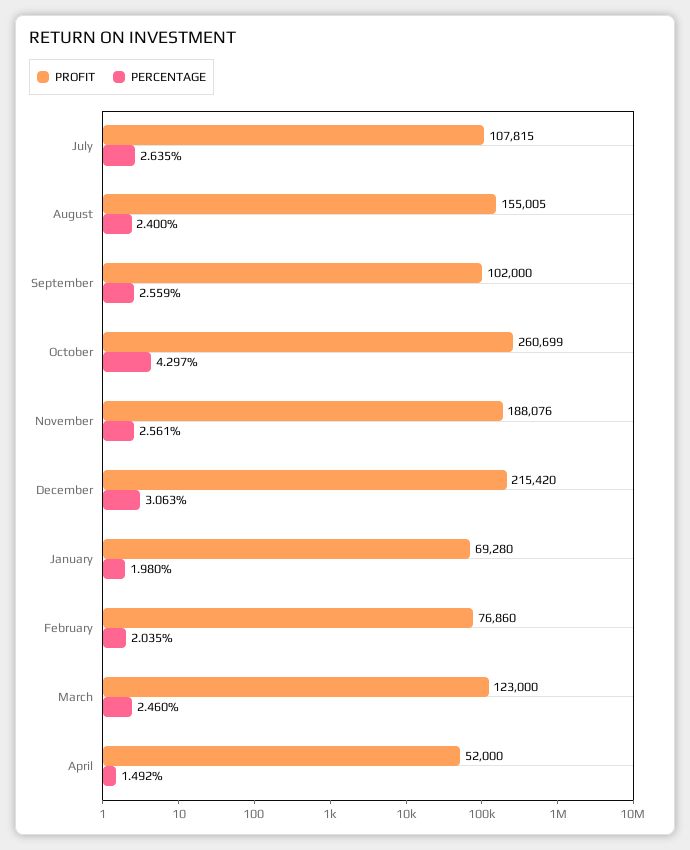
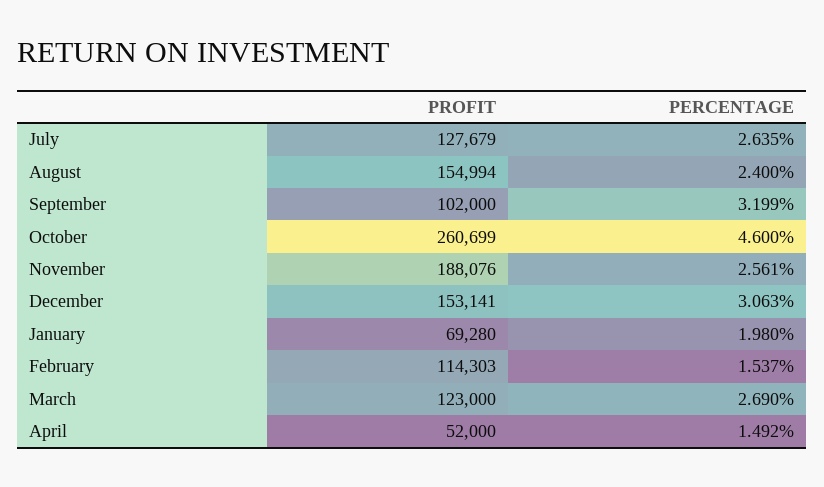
  {
    "PROFIT": {
-     "July": 107815,
+     "July": 127679,
-     "August": 155005,
+     "August": 154994,
      "September": 102000,
      "October": 260699,
      "November": 188076,
-     "December": 215420,
+     "December": 153141,
      "January": 69280,
-     "February": 76860,
+     "February": 114303,
      "March": 123000,
      "April": 52000
    },
    "PERCENTAGE": {
      "July": 2.635,
      "August": 2.4,
-     "September": 2.559,
+     "September": 3.199,
-     "October": 4.297,
+     "October": 4.6,
      "November": 2.561,
      "December": 3.063,
      "January": 1.98,
-     "February": 2.035,
+     "February": 1.537,
-     "March": 2.46,
+     "March": 2.69,
      "April": 1.492
    }
  }

